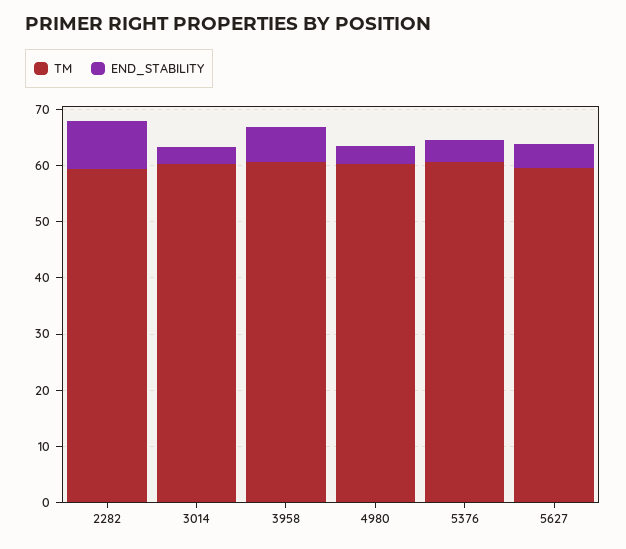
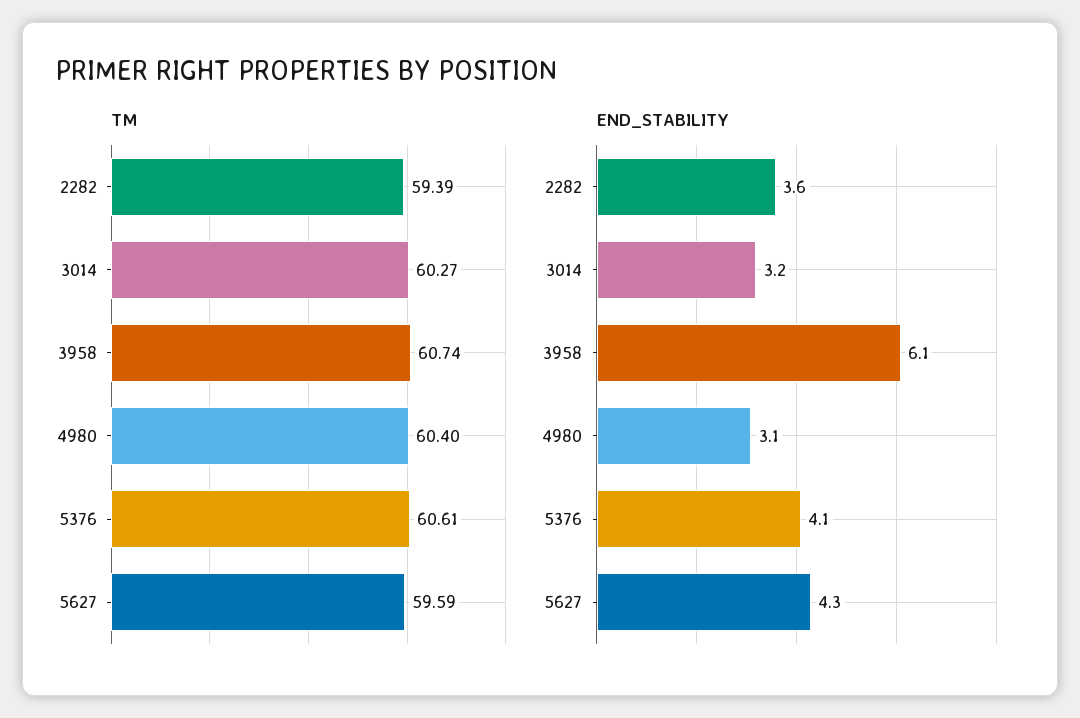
  {
    "TM": {
      "2282": 59.39,
      "3014": 60.27,
      "3958": 60.74,
      "4980": 60.4,
      "5376": 60.61,
      "5627": 59.59
    },
    "END_STABILITY": {
-     "2282": 8,
+     "2282": 3.6,
      "3014": 3.2,
      "3958": 6.1,
      "4980": 3.1,
      "5376": 4.1,
      "5627": 4.3
    }
  }

